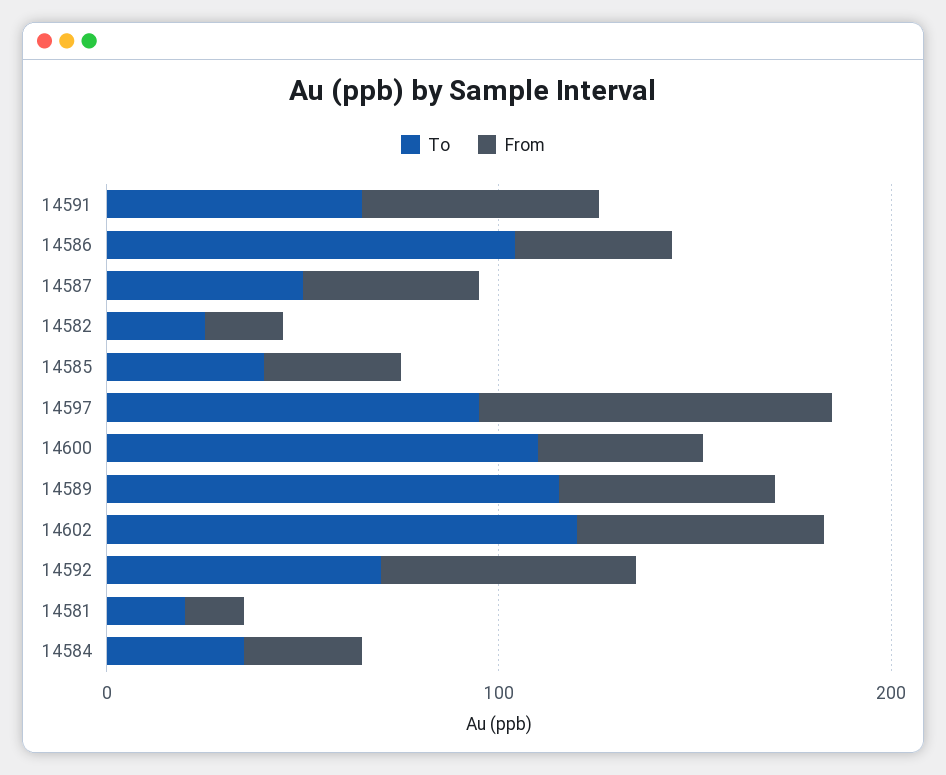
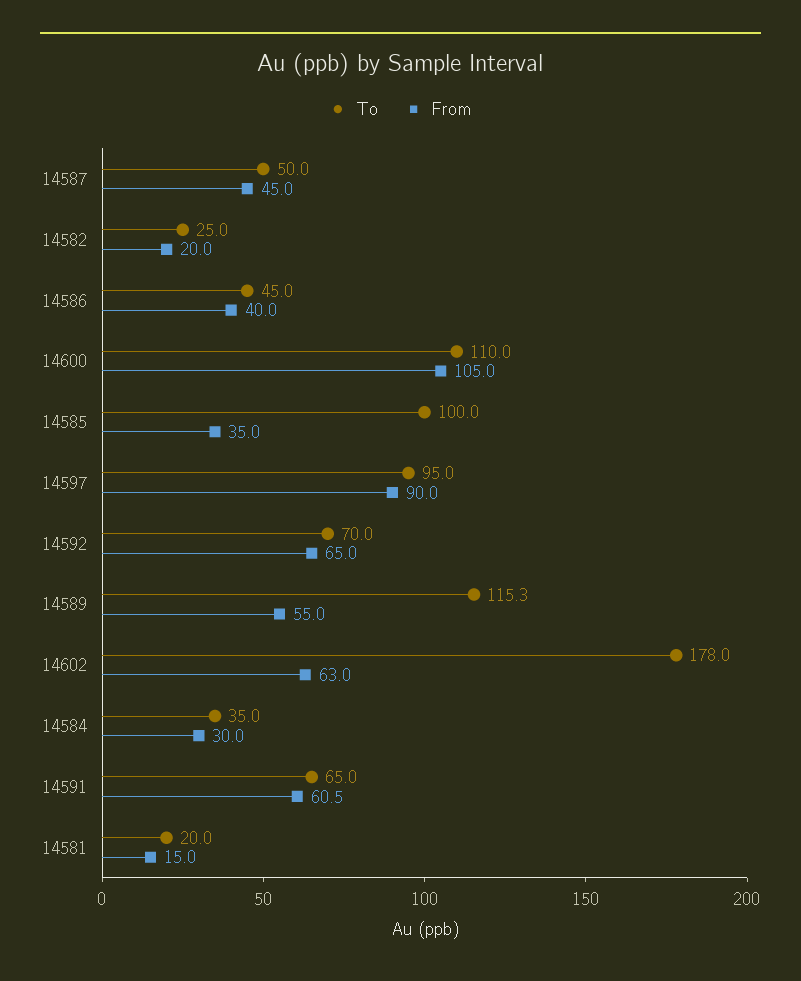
  {
    "To": {
      "14591": 65,
-     "14586": 100,
+     "14586": 45,
      "14587": 50,
      "14582": 25,
-     "14585": 40,
+     "14585": 100,
      "14597": 95,
      "14600": 110,
      "14589": 115.3,
-     "14602": 120,
+     "14602": 178,
      "14592": 70,
      "14581": 20,
      "14584": 35
    },
    "From": {
      "14591": 60.5,
      "14586": 40,
      "14587": 45,
      "14582": 20,
      "14585": 35,
      "14597": 90,
-     "14600": 40,
+     "14600": 105,
      "14589": 55,
      "14602": 63,
      "14592": 65,
      "14581": 15,
      "14584": 30
    }
  }

